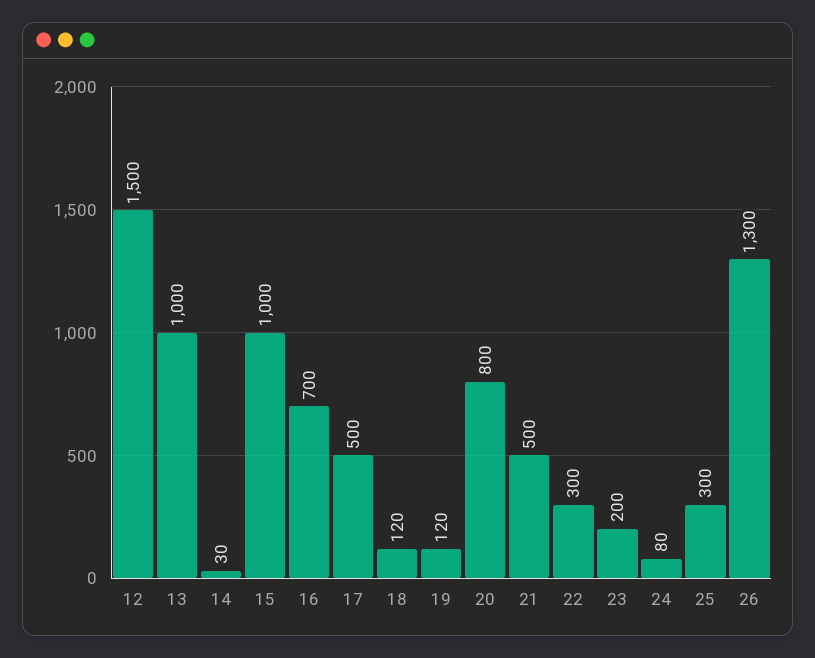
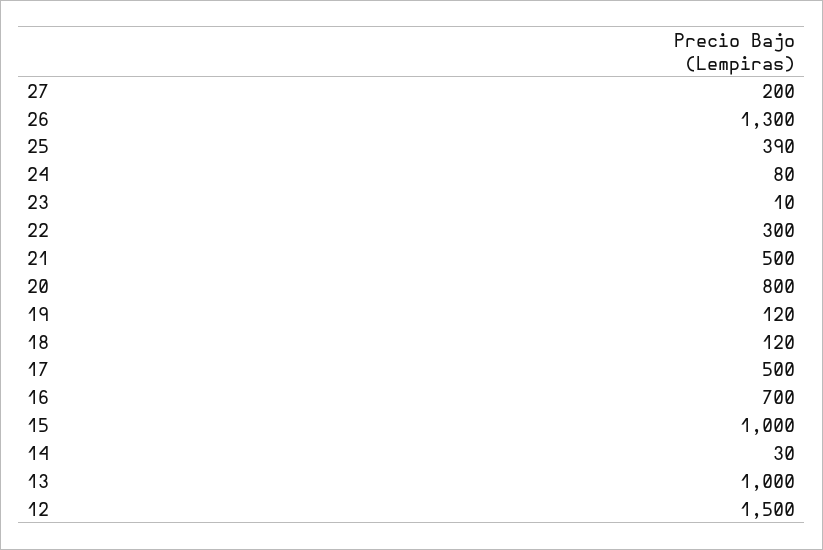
  {
    "12": 1500,
    "13": 1000,
    "14": 30,
    "15": 1000,
    "16": 700,
    "17": 500,
    "18": 120,
    "19": 120,
    "20": 800,
    "21": 500,
    "22": 300,
-   "23": 200,
+   "23": 10,
    "24": 80,
-   "25": 300,
+   "25": 390,
-   "26": 1300
+   "26": 1300,
+   "27": 200
  }

